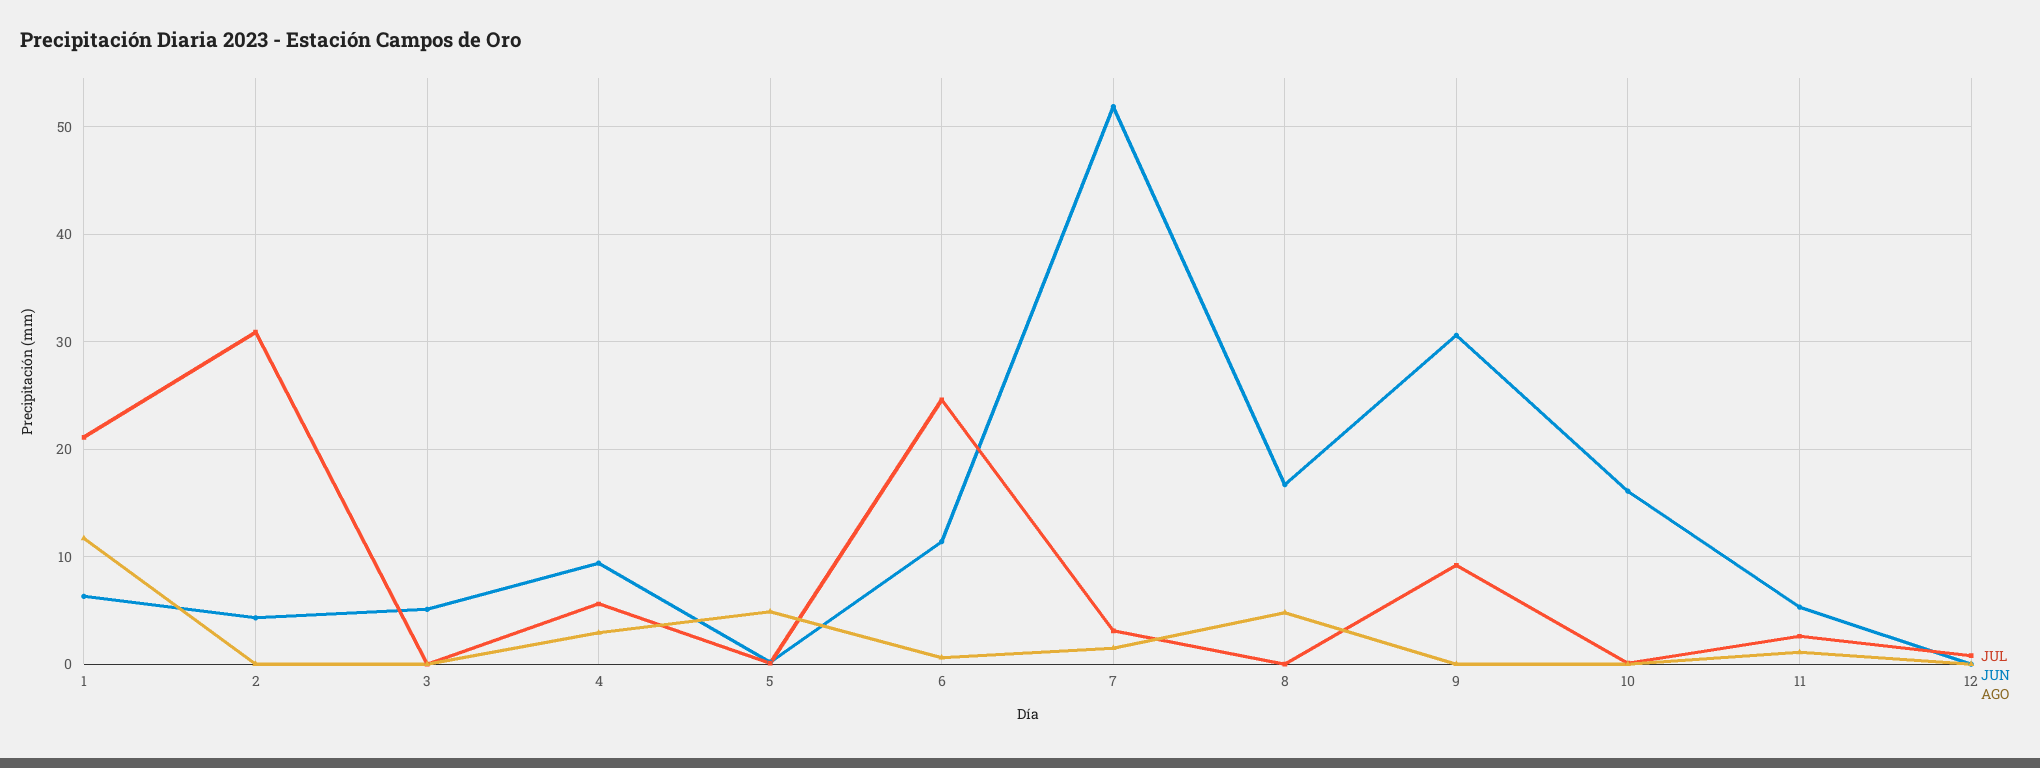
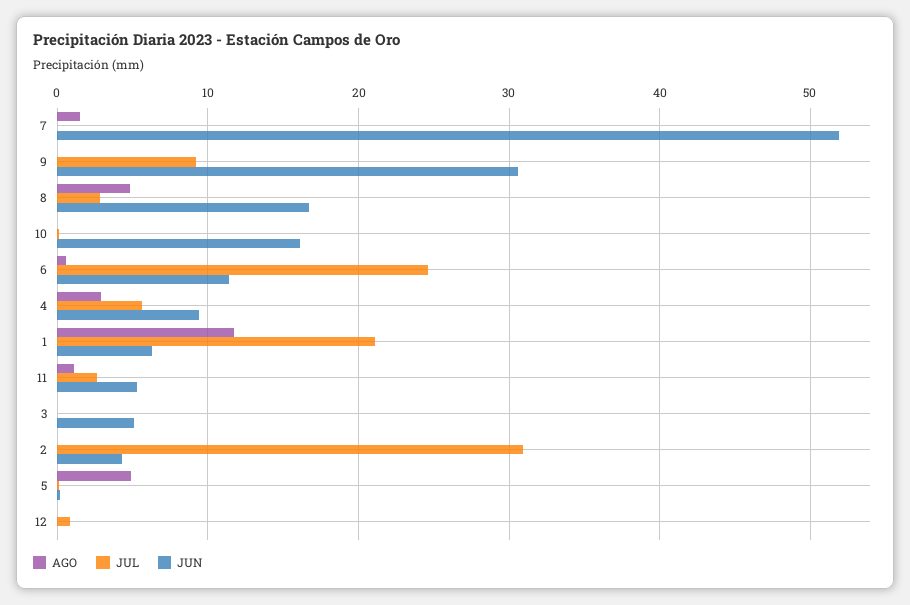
  {
    "JUL": {
      "1": 21,
      "2": 31,
      "3": 0,
      "4": 6,
      "5": 0,
      "6": 25,
-     "7": 3,
+     "7": 0,
-     "8": 0,
+     "8": 3,
      "9": 9,
      "10": 0,
      "11": 3,
      "12": 1
    },
    "JUN": {
      "1": 6,
      "2": 4,
      "3": 5,
      "4": 9,
      "5": 0,
      "6": 11,
      "7": 52,
      "8": 17,
      "9": 31,
      "10": 16,
      "11": 5,
      "12": 0
    },
    "AGO": {
      "1": 12,
      "2": 0,
      "3": 0,
      "4": 3,
      "5": 5,
      "6": 1,
      "7": 2,
      "8": 5,
      "9": 0,
      "10": 0,
      "11": 1,
      "12": 0
    }
  }

